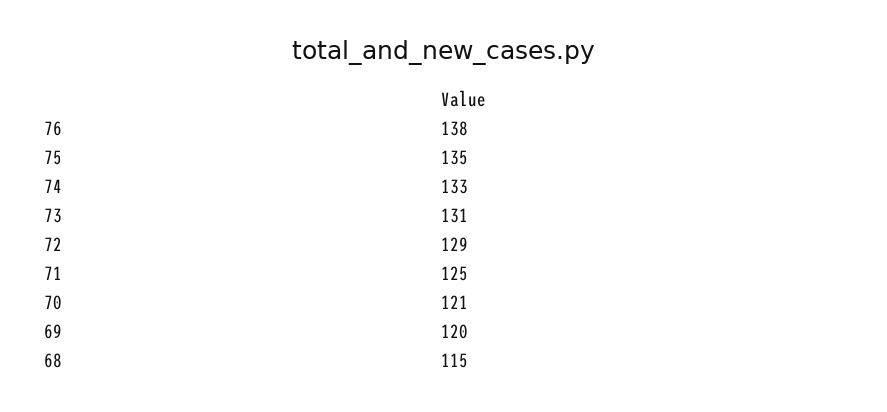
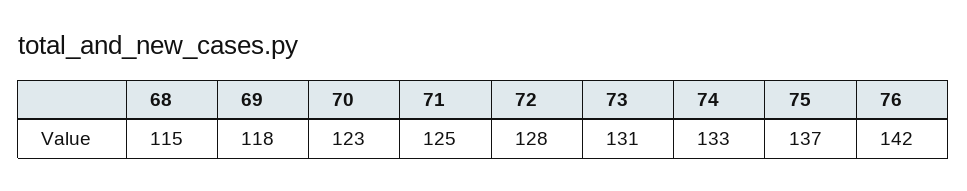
  {
-   "76": 138,
+   "76": 142,
-   "75": 135,
+   "75": 137,
    "74": 133,
    "73": 131,
-   "72": 129,
+   "72": 128,
    "71": 125,
-   "70": 121,
+   "70": 123,
-   "69": 120,
+   "69": 118,
    "68": 115
  }

